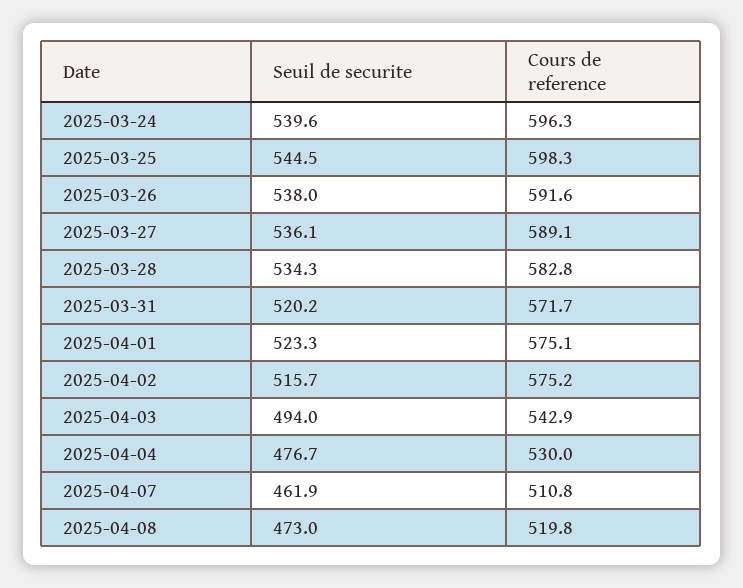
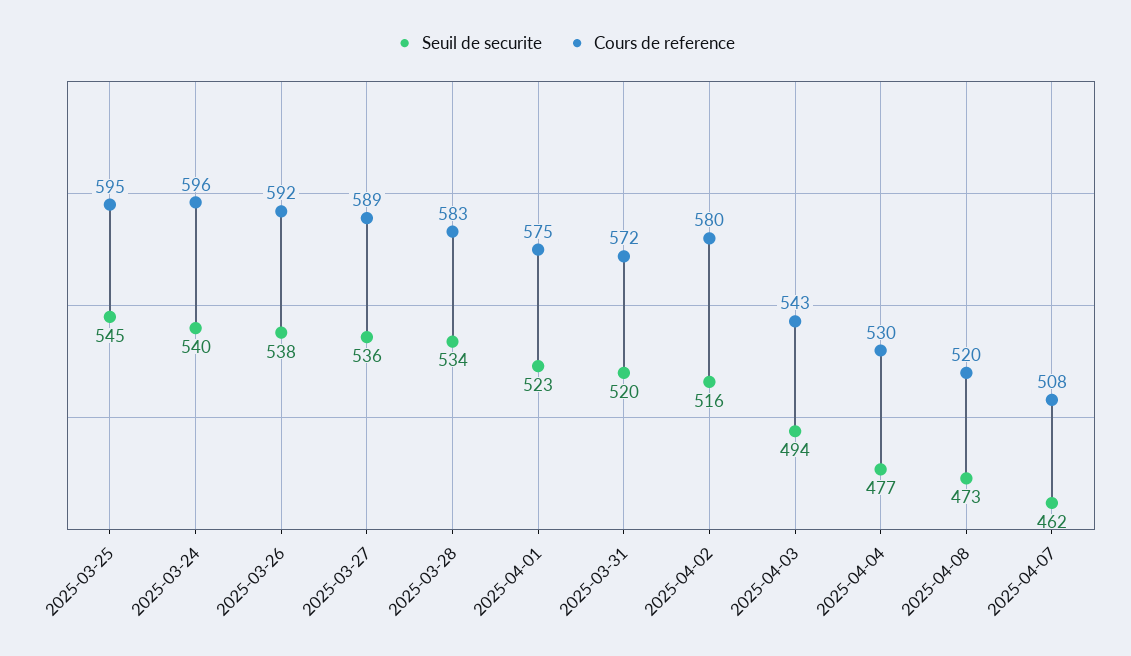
  {
    "Seuil de securite": {
      "2025-03-24": 539.6,
      "2025-03-25": 544.5,
      "2025-03-26": 538,
      "2025-03-27": 536.1,
      "2025-03-28": 534.3,
      "2025-03-31": 520.2,
      "2025-04-01": 523.3,
      "2025-04-02": 515.7,
      "2025-04-03": 494,
      "2025-04-04": 476.7,
      "2025-04-07": 461.9,
      "2025-04-08": 473
    },
    "Cours de reference": {
      "2025-03-24": 596.3,
-     "2025-03-25": 598.3,
+     "2025-03-25": 595,
      "2025-03-26": 591.6,
      "2025-03-27": 589.1,
      "2025-03-28": 582.8,
      "2025-03-31": 571.7,
      "2025-04-01": 575.1,
-     "2025-04-02": 575.2,
+     "2025-04-02": 580,
      "2025-04-03": 542.9,
      "2025-04-04": 530,
-     "2025-04-07": 510.8,
+     "2025-04-07": 508,
      "2025-04-08": 519.8
    }
  }

